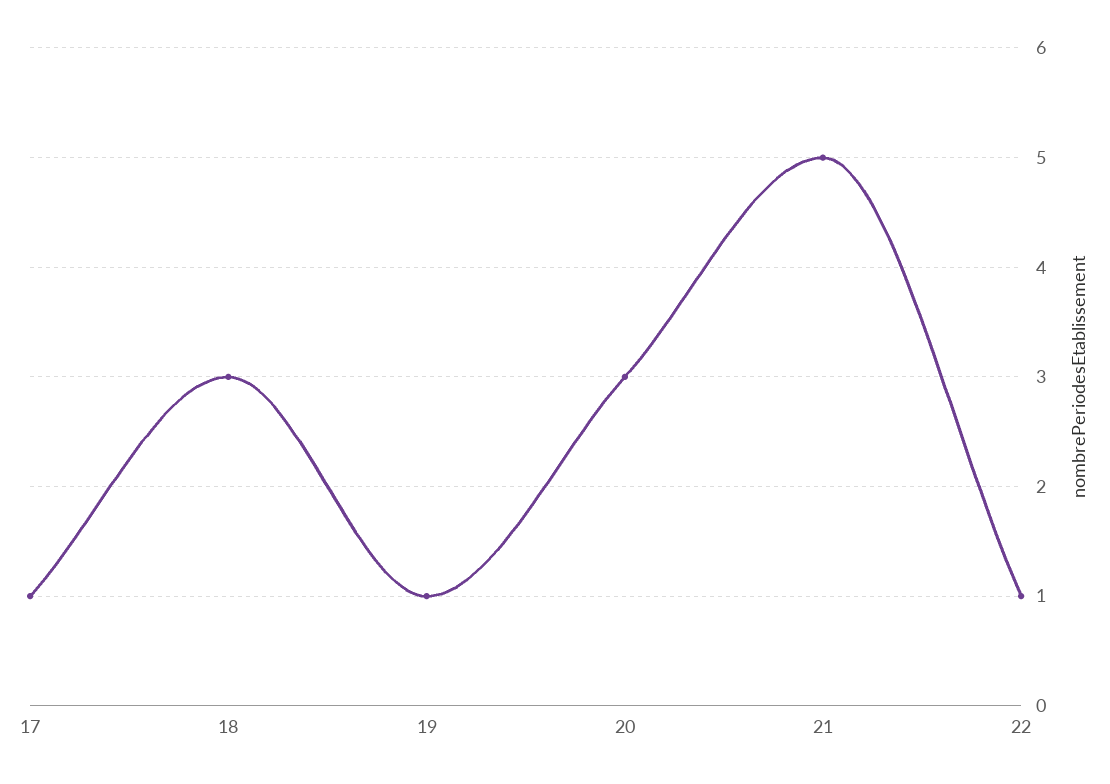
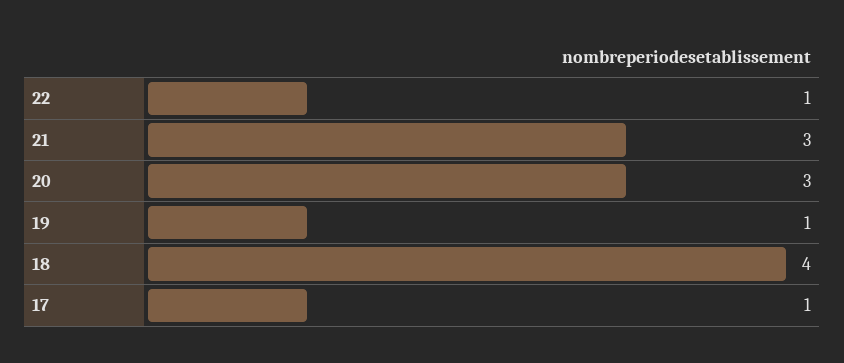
  {
    "17": 1,
-   "18": 3,
+   "18": 4,
    "19": 1,
    "20": 3,
-   "21": 5,
+   "21": 3,
    "22": 1
  }

